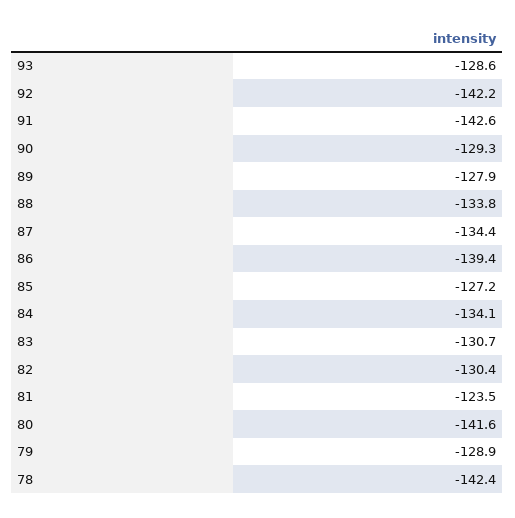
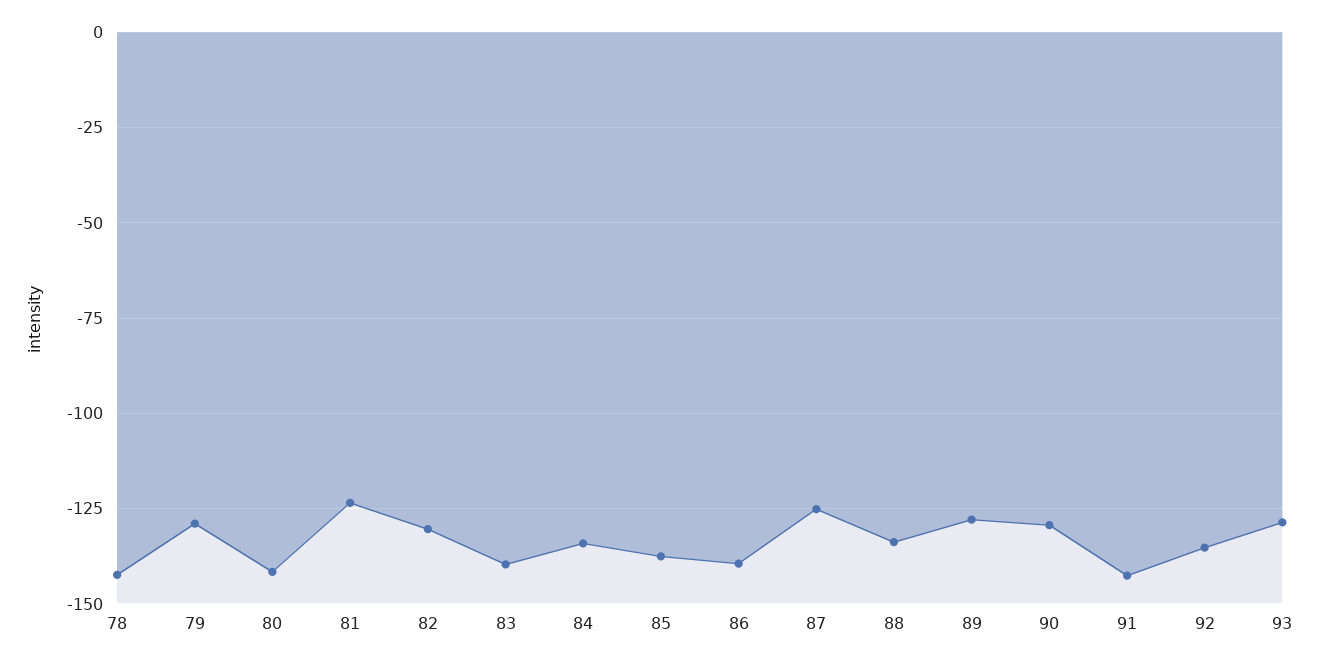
  {
    "93": -128.6,
-   "92": -142.2,
+   "92": -135,
    "91": -142.6,
    "90": -129.3,
    "89": -127.9,
    "88": -133.8,
-   "87": -134.4,
+   "87": -125,
    "86": -139.4,
-   "85": -127.2,
+   "85": -137.5,
    "84": -134.1,
-   "83": -130.7,
+   "83": -140,
    "82": -130.4,
    "81": -123.5,
    "80": -141.6,
    "79": -128.9,
    "78": -142.4
  }

